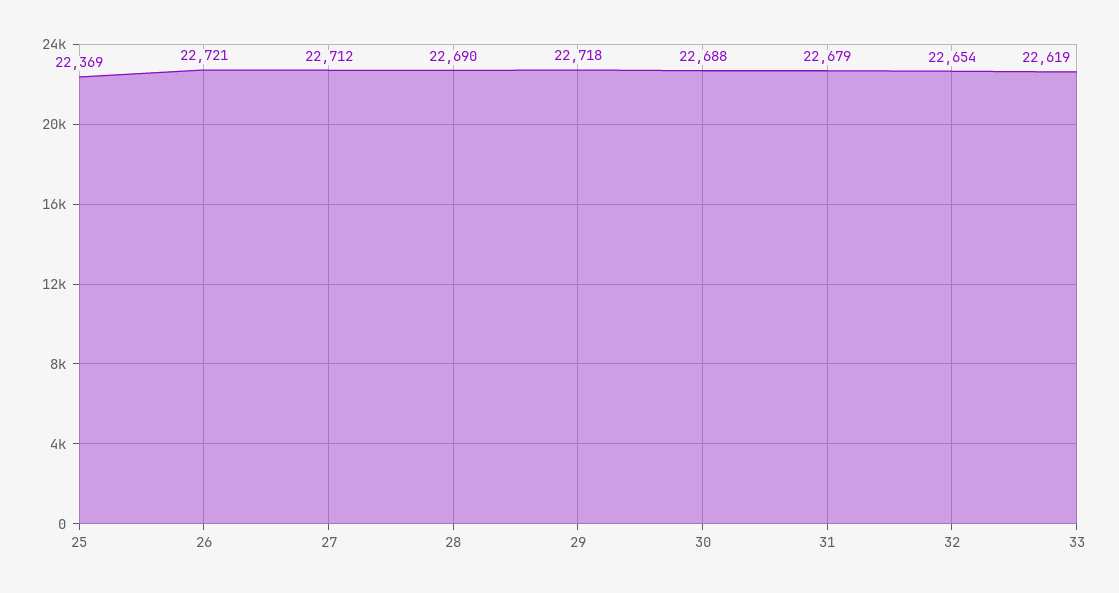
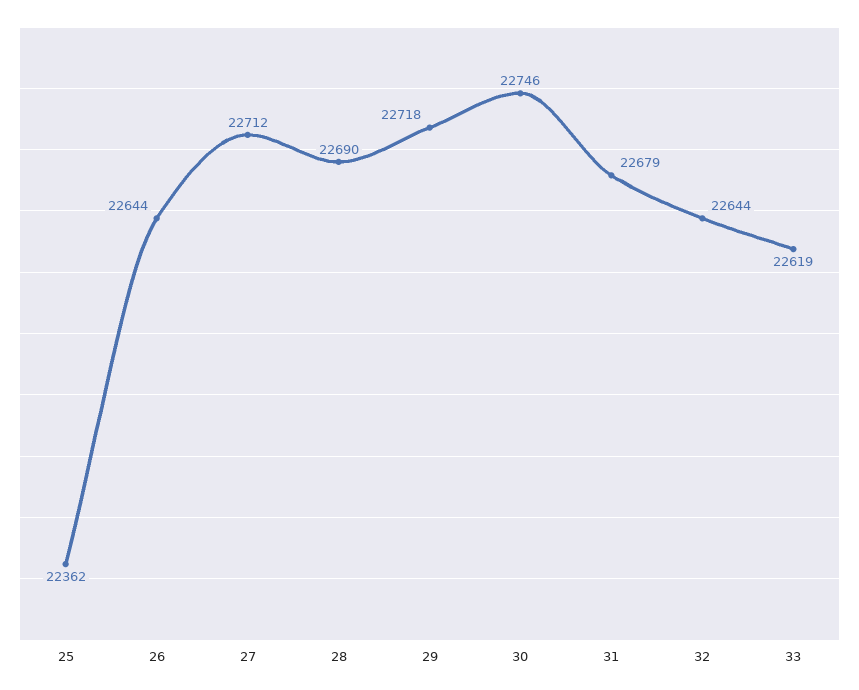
  {
-   "25": 22369,
+   "25": 22362,
-   "26": 22721,
+   "26": 22644,
    "27": 22712,
    "28": 22690,
    "29": 22718,
-   "30": 22688,
+   "30": 22746,
    "31": 22679,
-   "32": 22654,
+   "32": 22644,
    "33": 22619
  }

